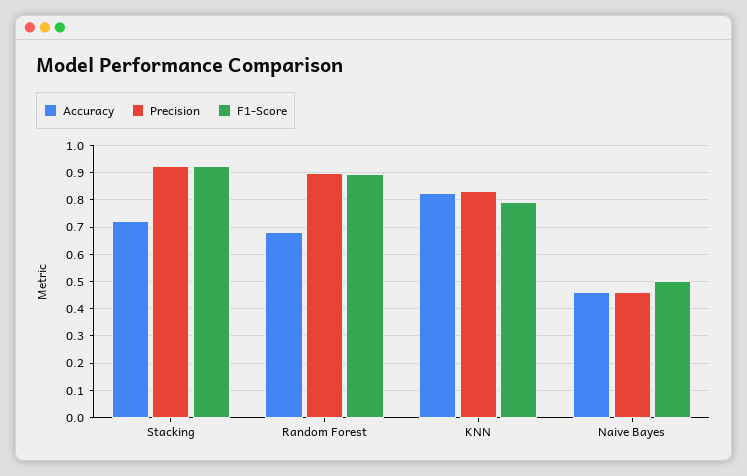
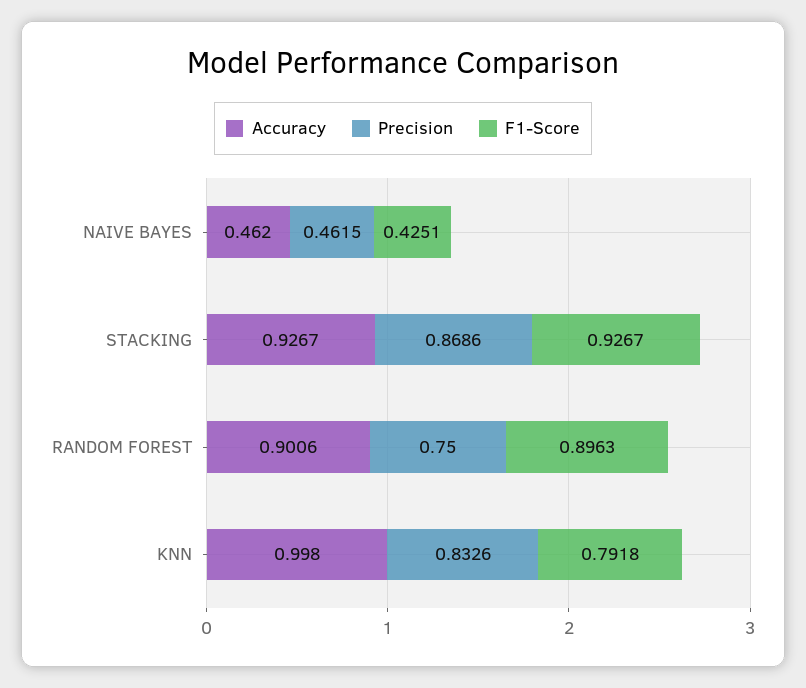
  {
    "Accuracy": {
-     "Stacking": 0.725,
+     "Stacking": 0.9267,
-     "Random Forest": 0.675,
+     "Random Forest": 0.9006,
-     "KNN": 0.825,
+     "KNN": 0.998,
      "Naive Bayes": 0.462
    },
    "Precision": {
-     "Stacking": 0.925,
+     "Stacking": 0.8686,
-     "Random Forest": 0.9,
+     "Random Forest": 0.75,
      "KNN": 0.8326,
      "Naive Bayes": 0.4615
    },
    "F1-Score": {
      "Stacking": 0.9267,
      "Random Forest": 0.8963,
      "KNN": 0.7918,
-     "Naive Bayes": 0.5
+     "Naive Bayes": 0.4251
    }
  }

